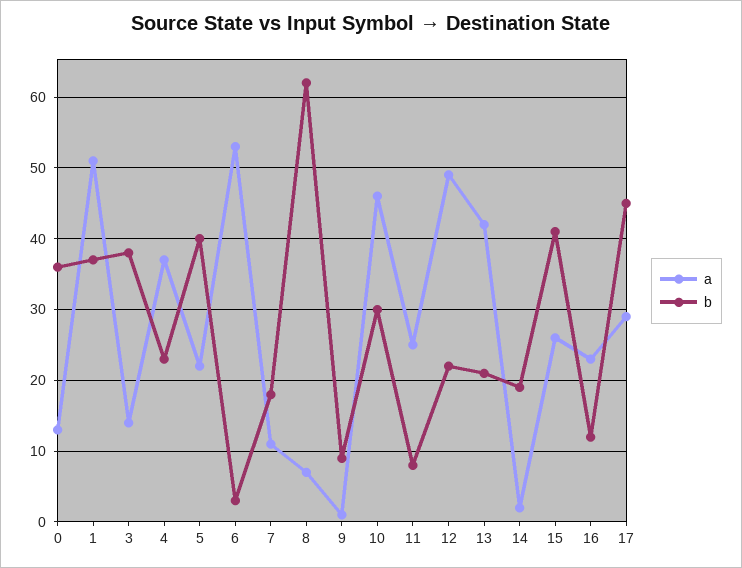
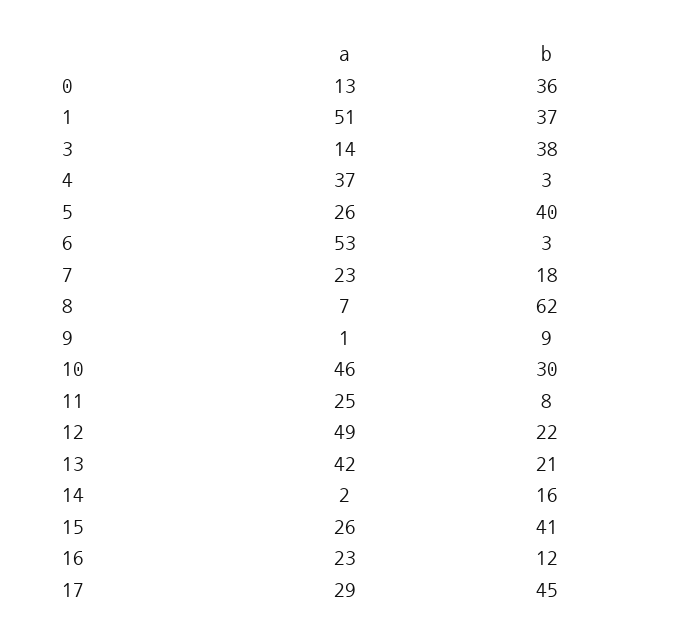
  {
    "a": {
      "0": 13,
      "1": 51,
      "3": 14,
      "4": 37,
-     "5": 22,
+     "5": 26,
      "6": 53,
-     "7": 11,
+     "7": 23,
      "8": 7,
      "9": 1,
      "10": 46,
      "11": 25,
      "12": 49,
      "13": 42,
      "14": 2,
      "15": 26,
      "16": 23,
      "17": 29
    },
    "b": {
      "0": 36,
      "1": 37,
      "3": 38,
-     "4": 23,
+     "4": 3,
      "5": 40,
      "6": 3,
      "7": 18,
      "8": 62,
      "9": 9,
      "10": 30,
      "11": 8,
      "12": 22,
      "13": 21,
-     "14": 19,
+     "14": 16,
      "15": 41,
      "16": 12,
      "17": 45
    }
  }

